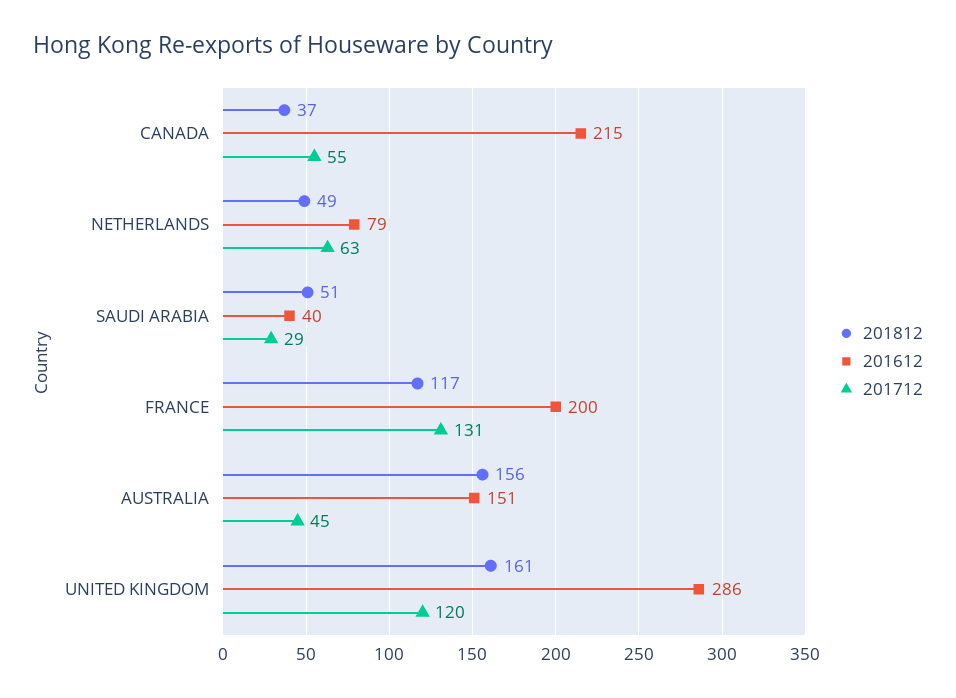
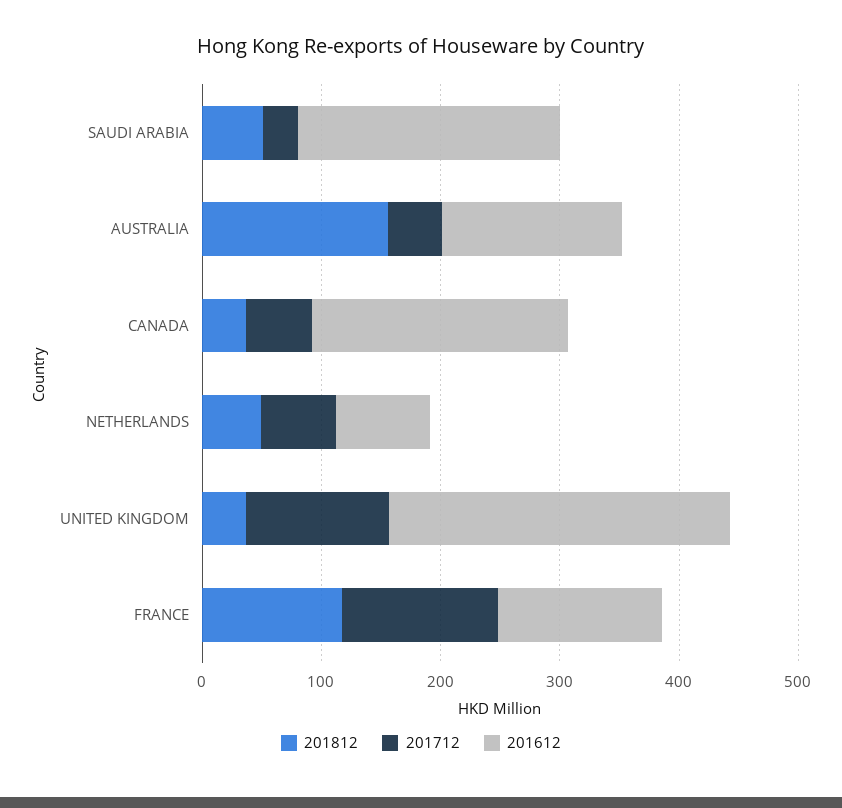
  {
    "201812": {
      "CANADA": 37,
      "NETHERLANDS": 49,
      "SAUDI ARABIA": 51,
      "FRANCE": 117,
      "AUSTRALIA": 156,
-     "UNITED KINGDOM": 161
+     "UNITED KINGDOM": 40
    },
    "201612": {
      "CANADA": 215,
      "NETHERLANDS": 79,
-     "SAUDI ARABIA": 40,
+     "SAUDI ARABIA": 220,
-     "FRANCE": 200,
+     "FRANCE": 140,
      "AUSTRALIA": 151,
      "UNITED KINGDOM": 286
    },
    "201712": {
      "CANADA": 55,
      "NETHERLANDS": 63,
      "SAUDI ARABIA": 29,
      "FRANCE": 131,
      "AUSTRALIA": 45,
      "UNITED KINGDOM": 120
    }
  }

